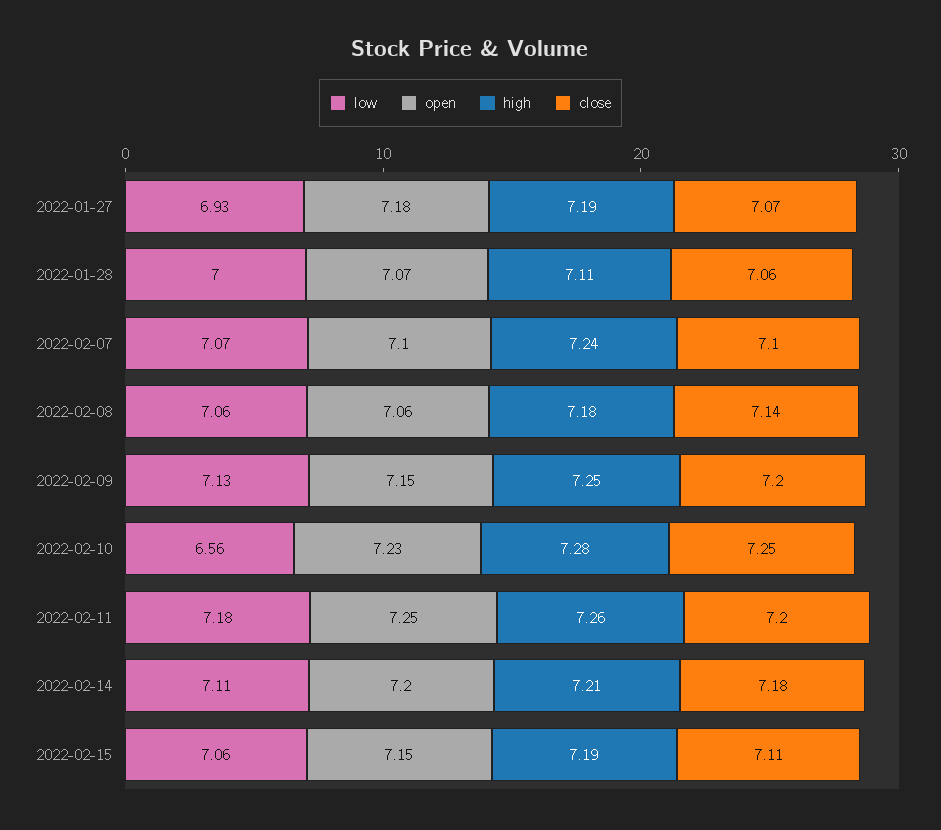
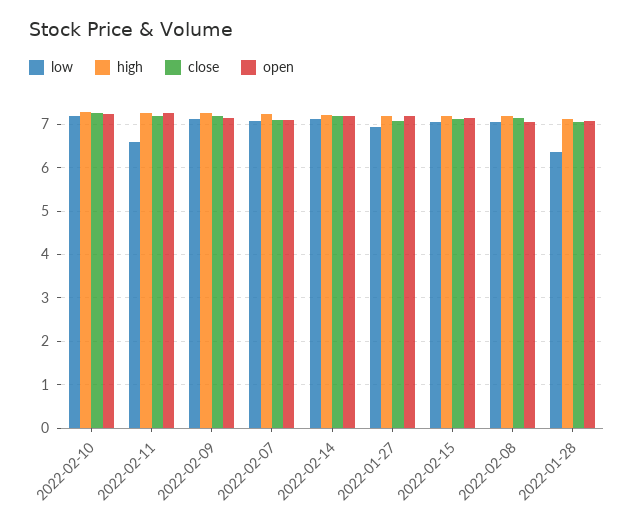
  {
    "low": {
      "2022-01-27": 6.93,
-     "2022-01-28": 7,
+     "2022-01-28": 6.4,
      "2022-02-07": 7.07,
      "2022-02-08": 7.06,
      "2022-02-09": 7.13,
-     "2022-02-10": 6.56,
+     "2022-02-10": 7.2,
-     "2022-02-11": 7.18,
+     "2022-02-11": 6.6,
      "2022-02-14": 7.11,
      "2022-02-15": 7.06
    },
    "open": {
      "2022-01-27": 7.18,
      "2022-01-28": 7.07,
      "2022-02-07": 7.1,
      "2022-02-08": 7.06,
      "2022-02-09": 7.15,
      "2022-02-10": 7.23,
      "2022-02-11": 7.25,
      "2022-02-14": 7.2,
      "2022-02-15": 7.15
    },
    "high": {
      "2022-01-27": 7.19,
      "2022-01-28": 7.11,
      "2022-02-07": 7.24,
      "2022-02-08": 7.18,
      "2022-02-09": 7.25,
      "2022-02-10": 7.28,
      "2022-02-11": 7.26,
      "2022-02-14": 7.21,
      "2022-02-15": 7.19
    },
    "close": {
      "2022-01-27": 7.07,
      "2022-01-28": 7.06,
      "2022-02-07": 7.1,
      "2022-02-08": 7.14,
      "2022-02-09": 7.2,
      "2022-02-10": 7.25,
      "2022-02-11": 7.2,
      "2022-02-14": 7.18,
      "2022-02-15": 7.11
    }
  }

